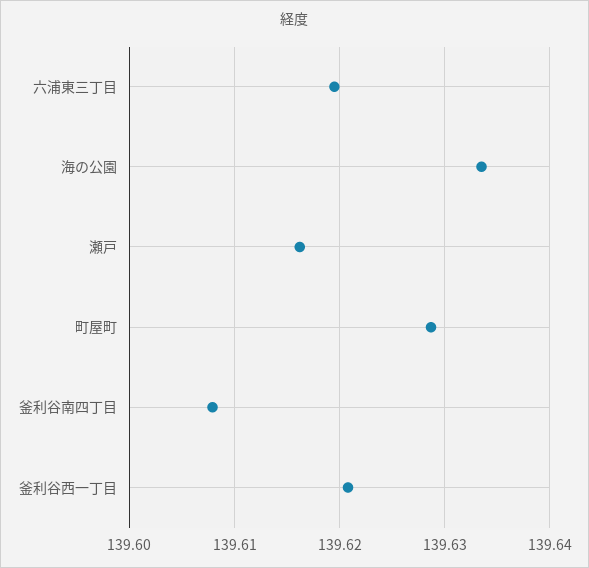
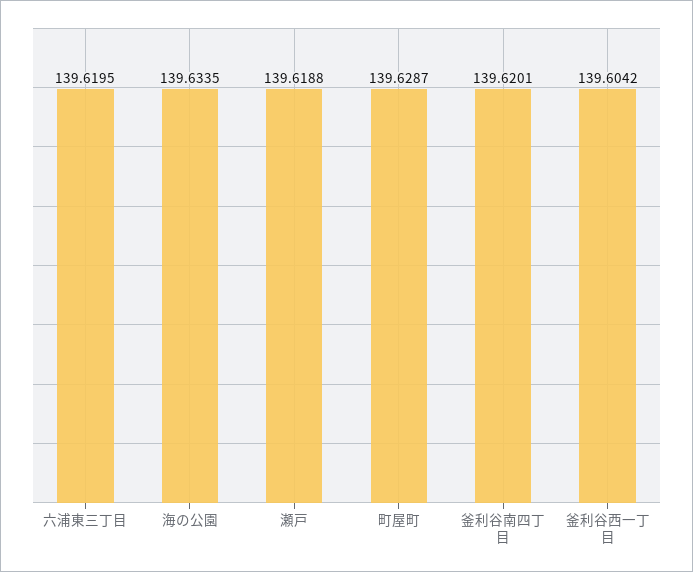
  {
    "六浦東三丁目": 139.6195,
    "海の公園": 139.6335,
-   "瀬戸": 139.616,
+   "瀬戸": 139.6188,
    "町屋町": 139.6287,
-   "釜利谷南四丁目": 139.608,
+   "釜利谷南四丁目": 139.6201,
-   "釜利谷西一丁目": 139.621
+   "釜利谷西一丁目": 139.6042
  }

